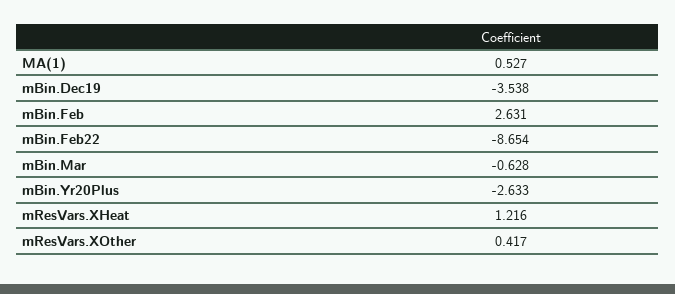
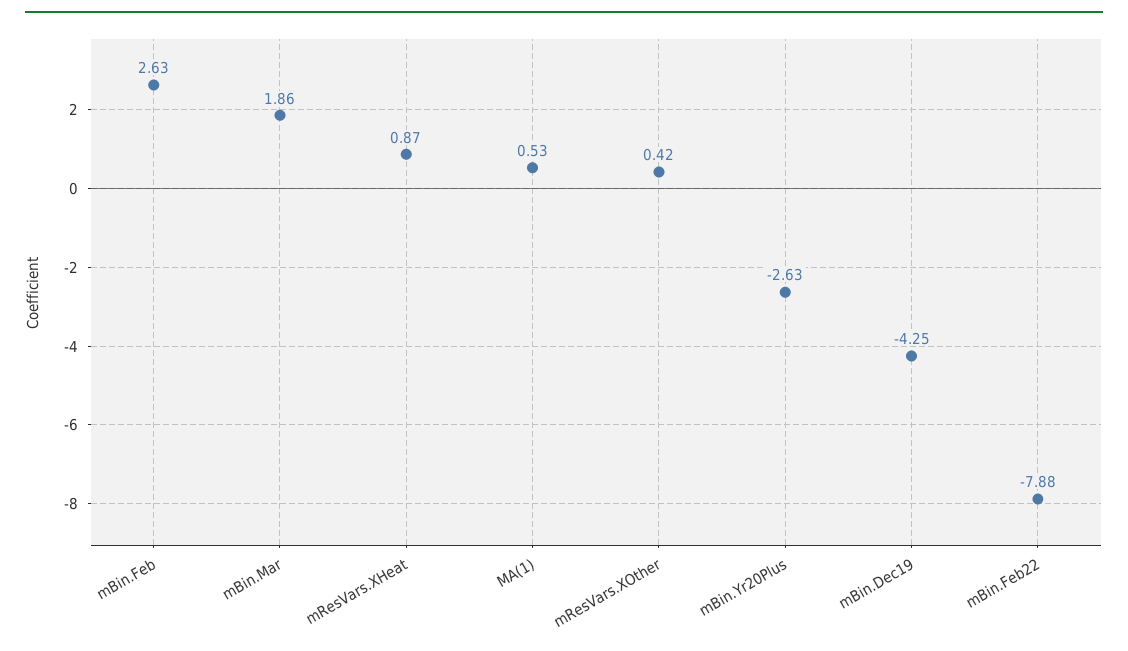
  {
    "MA(1)": 0.527,
-   "mBin.Dec19": -3.538,
+   "mBin.Dec19": -4.25,
    "mBin.Feb": 2.631,
-   "mBin.Feb22": -8.654,
+   "mBin.Feb22": -7.88,
-   "mBin.Mar": -0.628,
+   "mBin.Mar": 1.86,
    "mBin.Yr20Plus": -2.633,
-   "mResVars.XHeat": 1.216,
+   "mResVars.XHeat": 0.87,
    "mResVars.XOther": 0.417
  }

